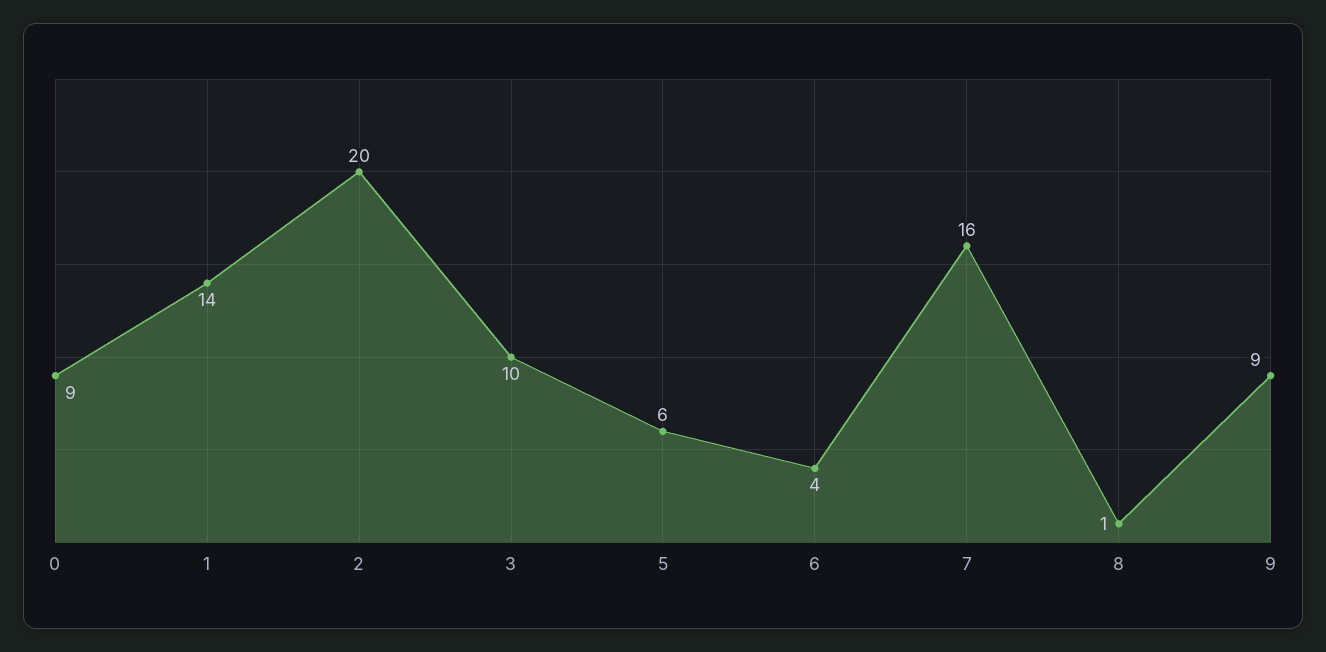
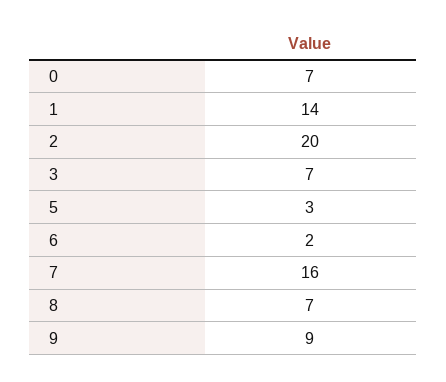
  {
-   "0": 9,
+   "0": 7,
    "1": 14,
    "2": 20,
-   "3": 10,
+   "3": 7,
-   "5": 6,
+   "5": 3,
-   "6": 4,
+   "6": 2,
    "7": 16,
-   "8": 1,
+   "8": 7,
    "9": 9
  }

